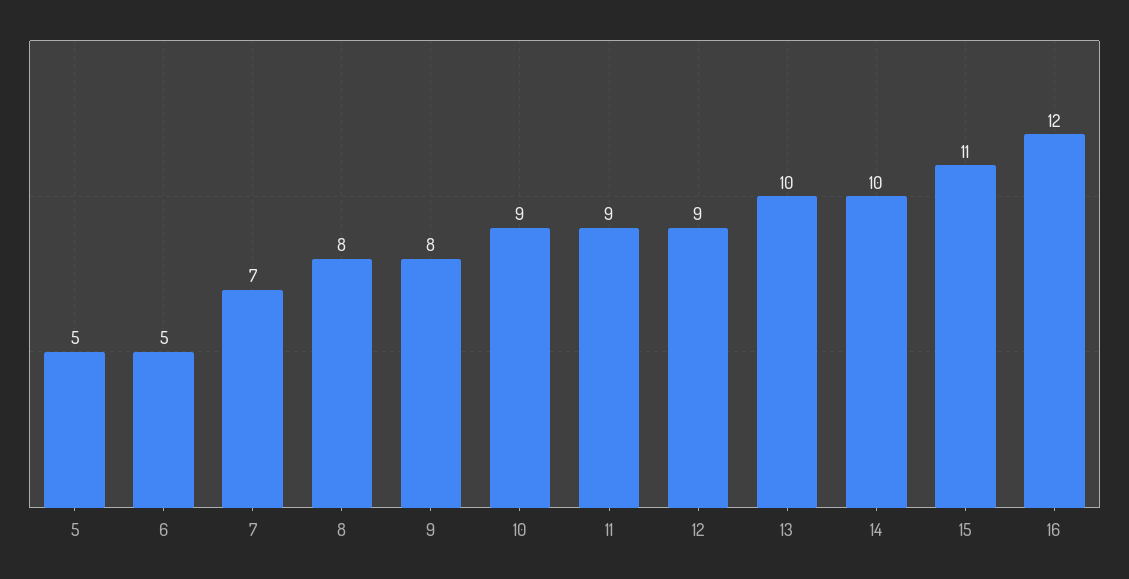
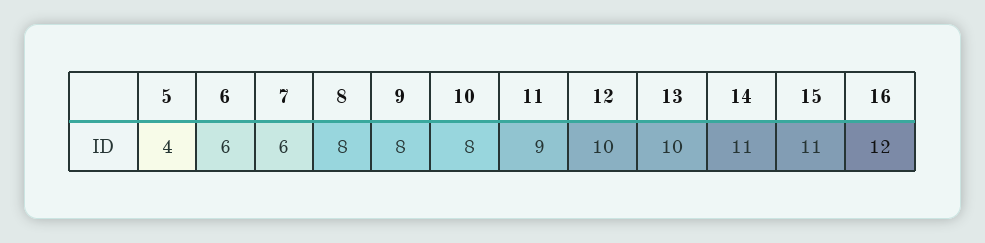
  {
-   "5": 5,
+   "5": 4,
-   "6": 5,
+   "6": 6,
-   "7": 7,
+   "7": 6,
    "8": 8,
    "9": 8,
-   "10": 9,
+   "10": 8,
    "11": 9,
-   "12": 9,
+   "12": 10,
    "13": 10,
-   "14": 10,
+   "14": 11,
    "15": 11,
    "16": 12
  }

